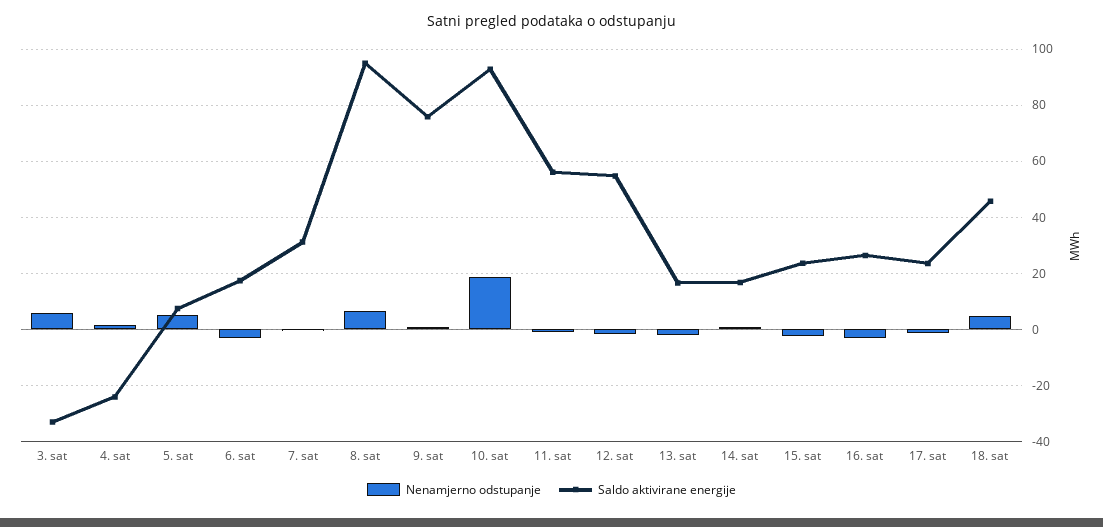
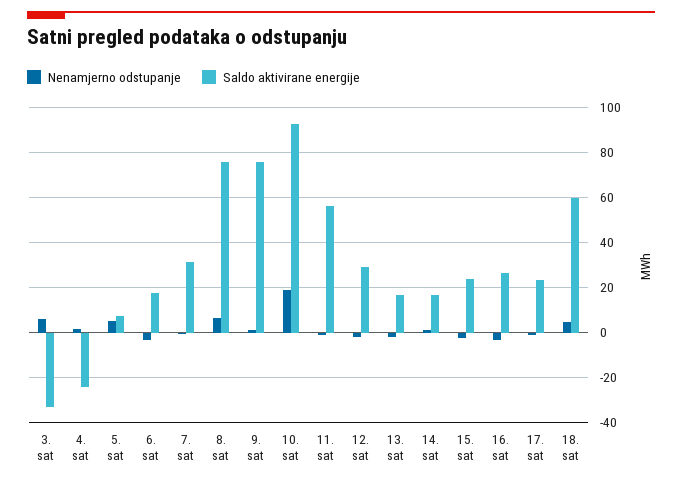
  {
    "Nenamjerno odstupanje": {
      "3. sat": 5,
      "4. sat": 2.5,
      "5. sat": 5,
      "6. sat": -2.5,
      "7. sat": 0,
      "8. sat": 7.5,
      "9. sat": 0,
      "10. sat": 20,
      "11. sat": 0,
      "12. sat": -2.5,
      "13. sat": -2.5,
      "14. sat": 0,
      "15. sat": -2.5,
      "16. sat": -2.5,
      "17. sat": -2.5,
      "18. sat": 5
    },
    "Saldo aktivirane energije": {
      "3. sat": -32.5,
      "4. sat": -25,
      "5. sat": 7.5,
      "6. sat": 17.5,
      "7. sat": 30,
-     "8. sat": 95,
+     "8. sat": 75,
      "9. sat": 75,
      "10. sat": 92.5,
      "11. sat": 55,
-     "12. sat": 55,
+     "12. sat": 30,
      "13. sat": 17.5,
      "14. sat": 17.5,
      "15. sat": 22.5,
      "16. sat": 27.5,
      "17. sat": 22.5,
-     "18. sat": 45
+     "18. sat": 60
    }
  }

